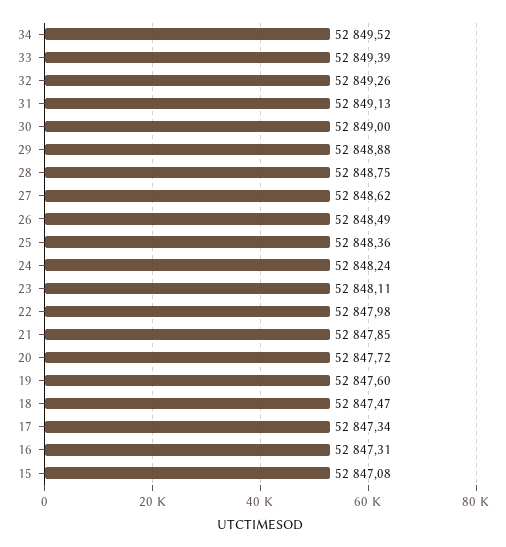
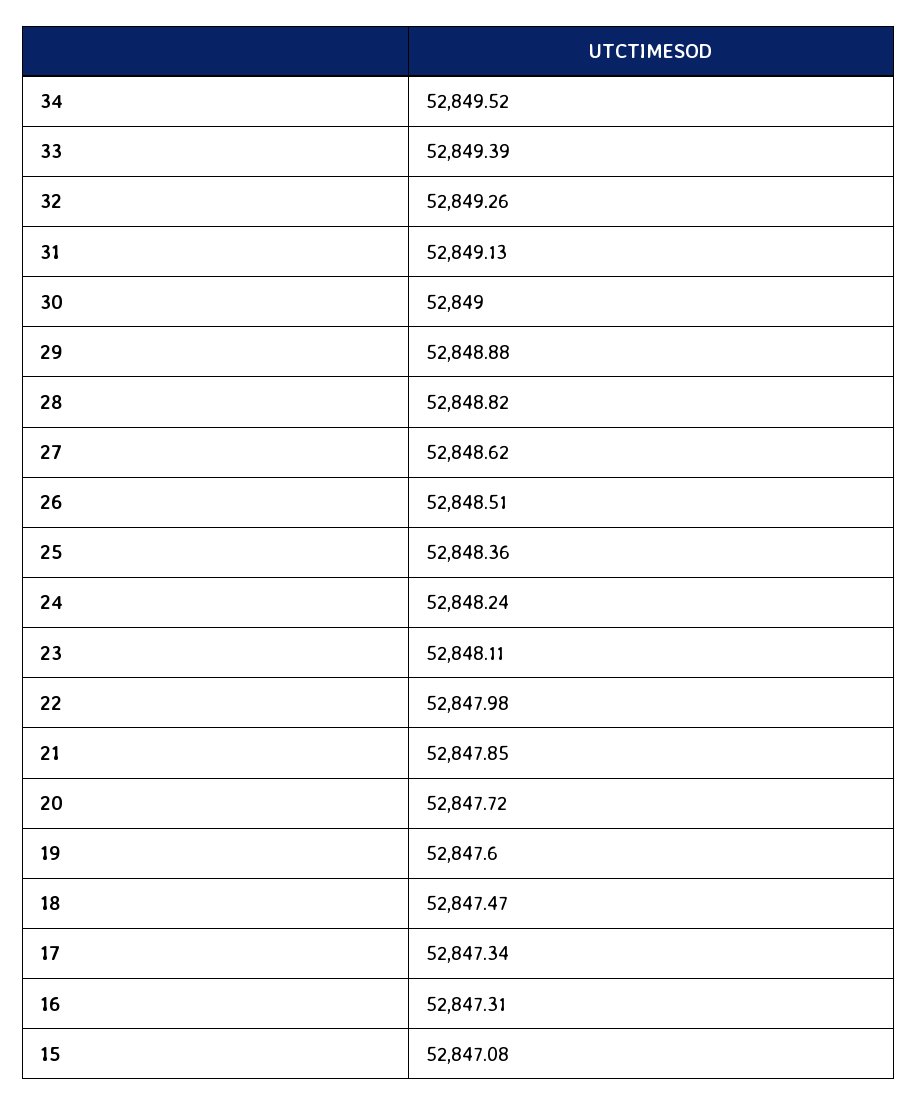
  {
    "34": 52849.52,
    "33": 52849.39,
    "32": 52849.26,
    "31": 52849.13,
    "30": 52849,
    "29": 52848.88,
-   "28": 52848.75,
+   "28": 52848.82,
    "27": 52848.62,
-   "26": 52848.49,
+   "26": 52848.51,
    "25": 52848.36,
    "24": 52848.24,
    "23": 52848.11,
    "22": 52847.98,
    "21": 52847.85,
    "20": 52847.72,
    "19": 52847.6,
    "18": 52847.47,
    "17": 52847.34,
    "16": 52847.31,
    "15": 52847.08
  }

